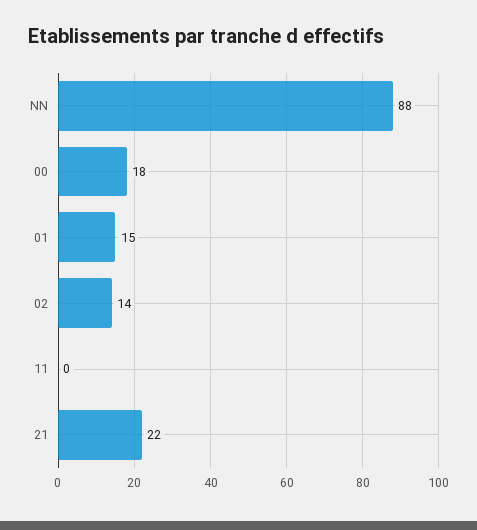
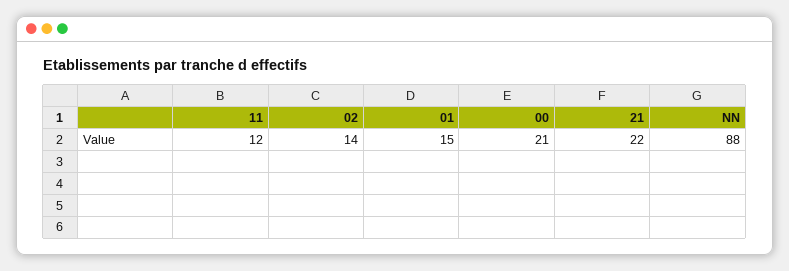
  {
    "NN": 88,
-   "00": 18,
+   "00": 21,
    "01": 15,
    "02": 14,
-   "11": 0,
+   "11": 12,
    "21": 22
  }

